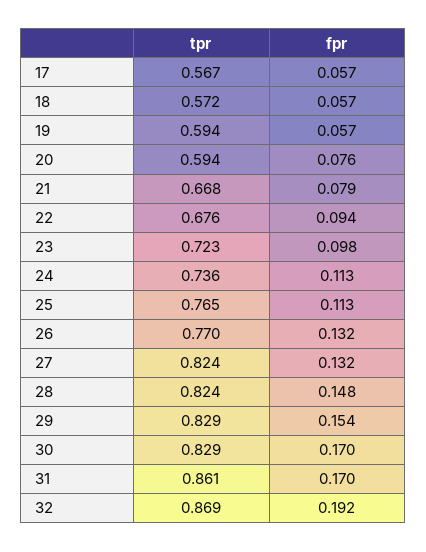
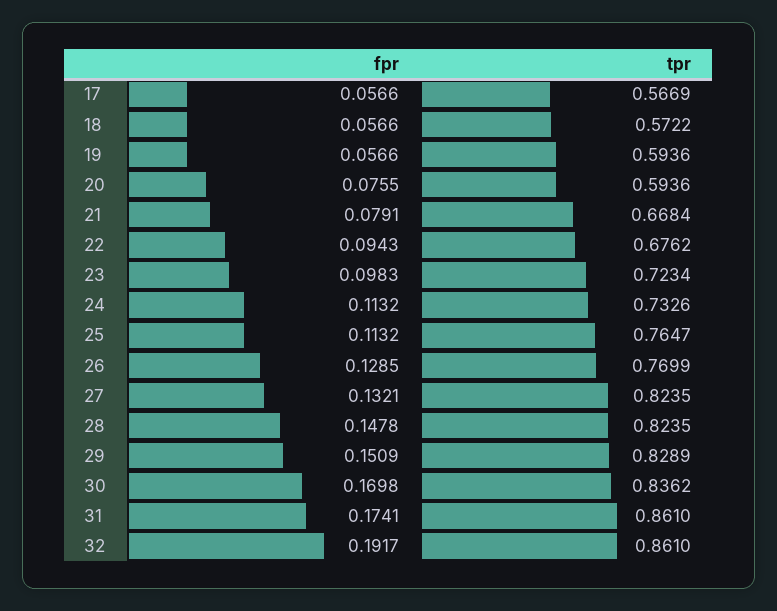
  {
    "tpr": {
      "17": 0.5669,
      "18": 0.5722,
      "19": 0.5936,
      "20": 0.5936,
      "21": 0.6684,
      "22": 0.6762,
      "23": 0.7234,
-     "24": 0.736,
+     "24": 0.7326,
      "25": 0.7647,
      "26": 0.7699,
      "27": 0.8235,
      "28": 0.8235,
      "29": 0.8289,
-     "30": 0.829,
+     "30": 0.8362,
      "31": 0.861,
-     "32": 0.869
+     "32": 0.861
    },
    "fpr": {
      "17": 0.0566,
      "18": 0.0566,
      "19": 0.0566,
      "20": 0.0755,
      "21": 0.0791,
      "22": 0.0943,
      "23": 0.0983,
      "24": 0.1132,
      "25": 0.1132,
-     "26": 0.132,
+     "26": 0.1285,
      "27": 0.1321,
      "28": 0.1478,
-     "29": 0.154,
+     "29": 0.1509,
      "30": 0.1698,
-     "31": 0.17,
+     "31": 0.1741,
      "32": 0.1917
    }
  }

